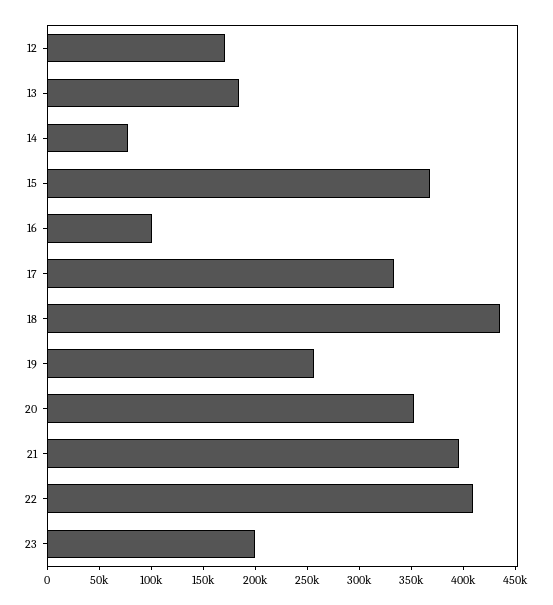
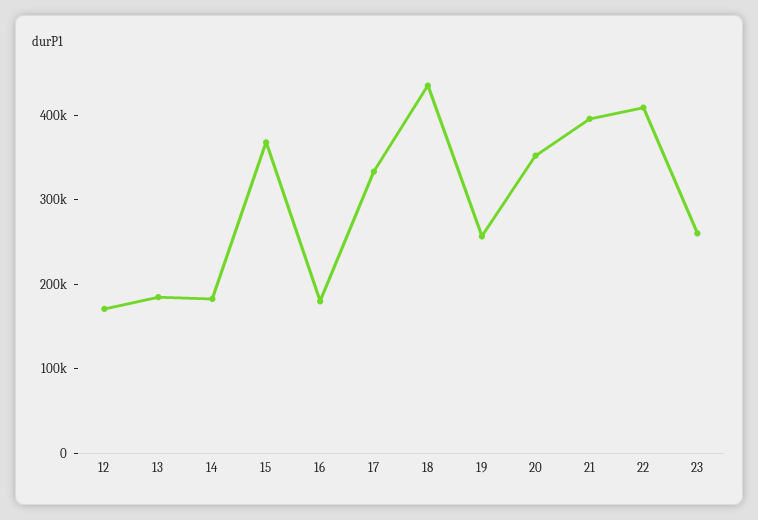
  {
    "12": 170000,
    "13": 180000,
-   "14": 80000,
+   "14": 180000,
    "15": 370000,
-   "16": 100000,
+   "16": 180000,
    "17": 330000,
    "18": 440000,
    "19": 260000,
    "20": 350000,
    "21": 400000,
    "22": 410000,
-   "23": 200000
+   "23": 260000
  }

